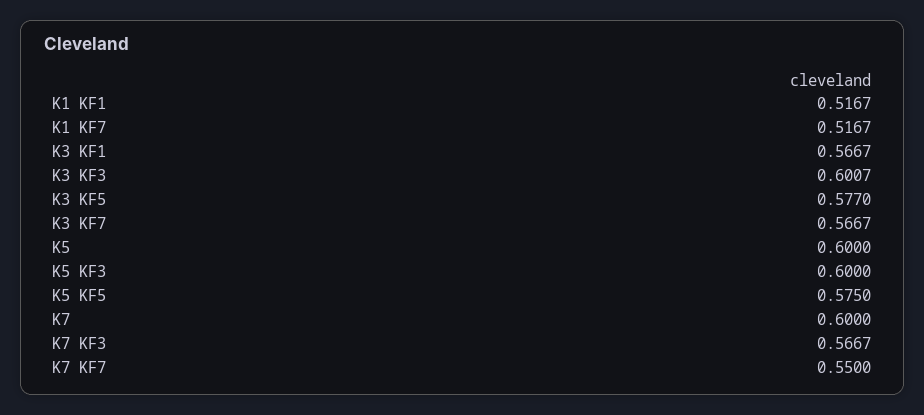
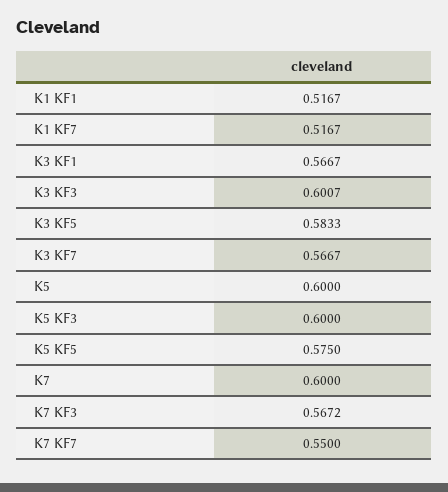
  {
    "K1 KF1": 0.5167,
    "K1 KF7": 0.5167,
    "K3 KF1": 0.5667,
    "K3 KF3": 0.6007,
-   "K3 KF5": 0.577,
+   "K3 KF5": 0.5833,
    "K3 KF7": 0.5667,
    "K5": 0.6,
    "K5 KF3": 0.6,
    "K5 KF5": 0.575,
    "K7": 0.6,
-   "K7 KF3": 0.5667,
+   "K7 KF3": 0.5672,
    "K7 KF7": 0.55
  }

